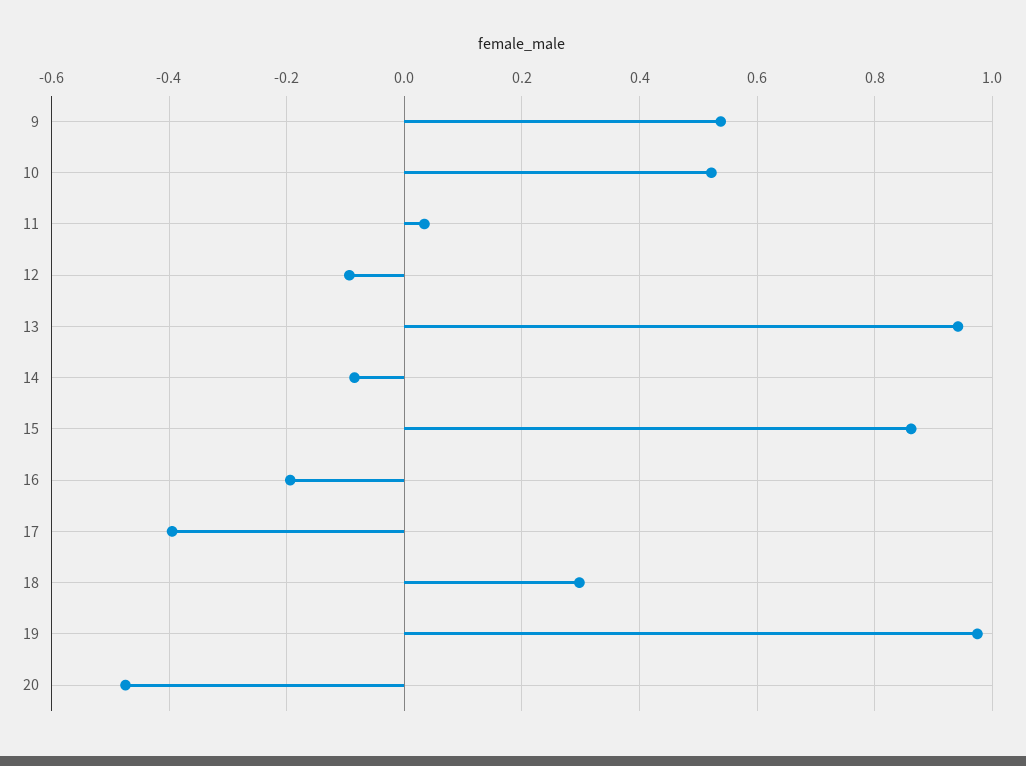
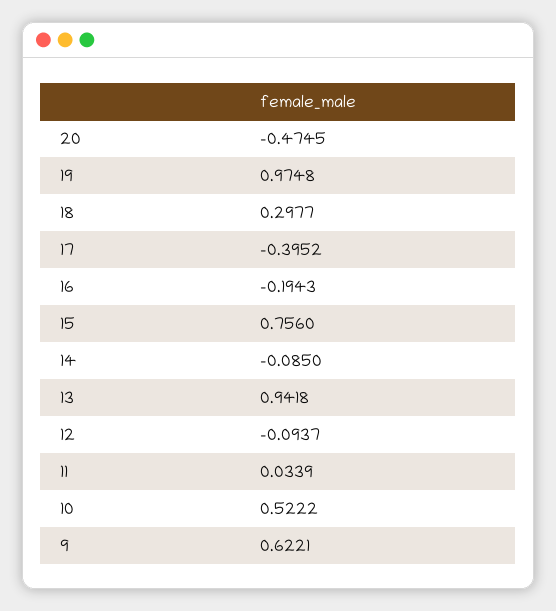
  {
-   "9": 0.54,
+   "9": 0.6221,
    "10": 0.5222,
    "11": 0.0339,
    "12": -0.0937,
    "13": 0.9418,
    "14": -0.085,
-   "15": 0.86,
+   "15": 0.756,
    "16": -0.1943,
    "17": -0.3952,
    "18": 0.2977,
    "19": 0.9748,
    "20": -0.4745
  }

